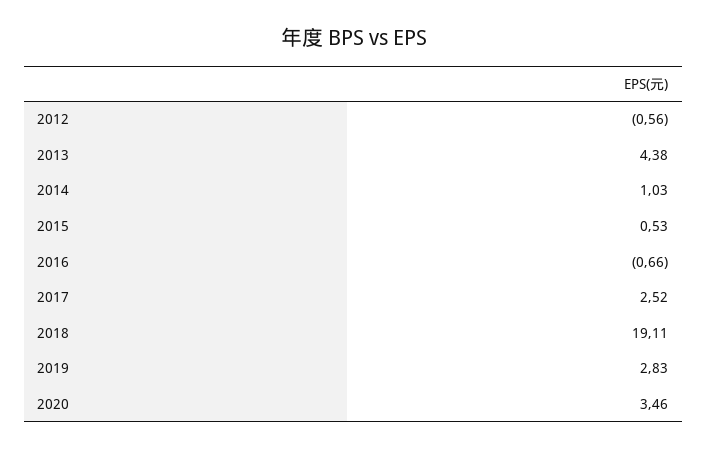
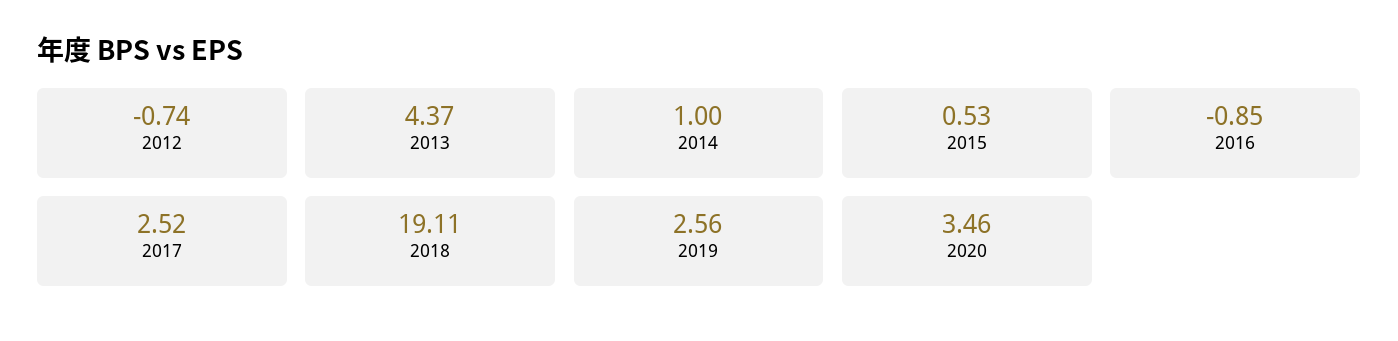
  {
-   "2012": -0.56,
+   "2012": -0.74,
-   "2013": 4.38,
+   "2013": 4.37,
-   "2014": 1.03,
+   "2014": 1,
    "2015": 0.53,
-   "2016": -0.66,
+   "2016": -0.85,
    "2017": 2.52,
    "2018": 19.11,
-   "2019": 2.83,
+   "2019": 2.56,
    "2020": 3.46
  }

